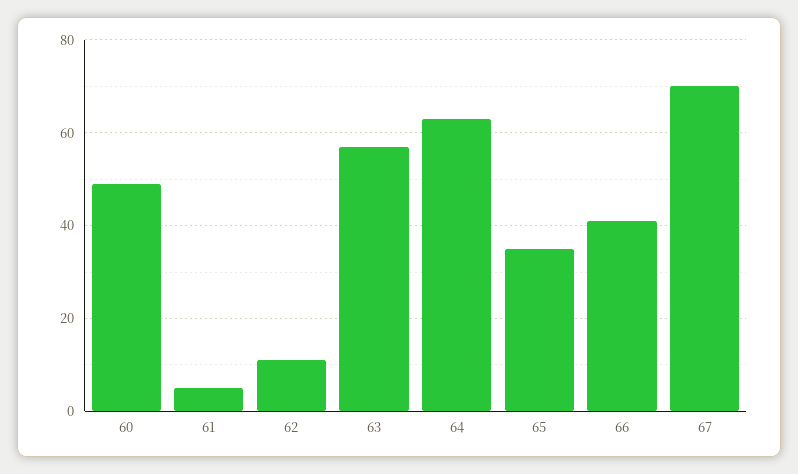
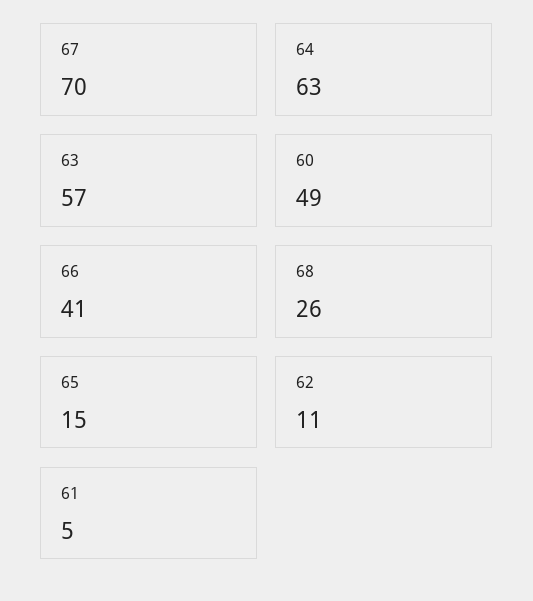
  {
    "60": 49,
    "61": 5,
    "62": 11,
    "63": 57,
    "64": 63,
-   "65": 35,
+   "65": 15,
    "66": 41,
-   "67": 70
+   "67": 70,
+   "68": 26
  }

